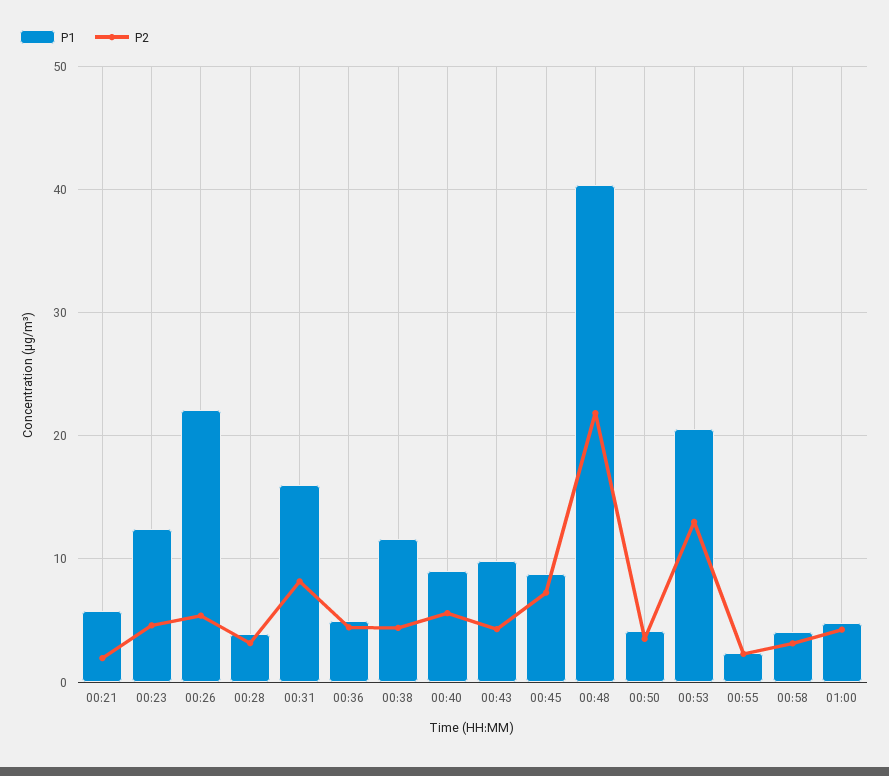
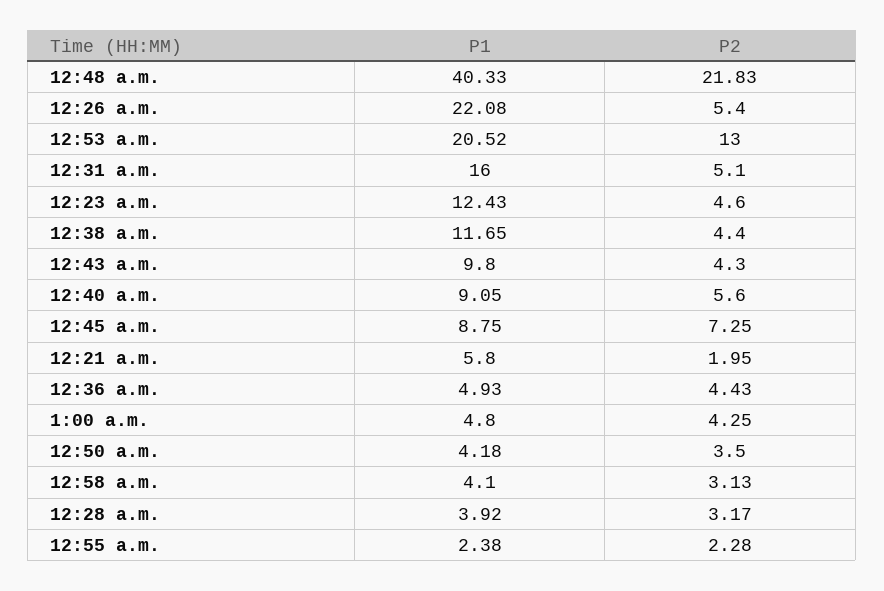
  {
    "P1": {
      "00:21": 5.8,
      "00:23": 12.43,
      "00:26": 22.08,
      "00:28": 3.92,
      "00:31": 16,
      "00:36": 4.93,
      "00:38": 11.65,
      "00:40": 9.05,
      "00:43": 9.8,
      "00:45": 8.75,
      "00:48": 40.33,
      "00:50": 4.18,
      "00:53": 20.52,
      "00:55": 2.38,
      "00:58": 4.1,
      "01:00": 4.8
    },
    "P2": {
      "00:21": 1.95,
      "00:23": 4.6,
      "00:26": 5.4,
      "00:28": 3.17,
-     "00:31": 8,
+     "00:31": 5.1,
      "00:36": 4.43,
      "00:38": 4.4,
      "00:40": 5.6,
      "00:43": 4.3,
      "00:45": 7.25,
      "00:48": 21.83,
      "00:50": 3.5,
      "00:53": 13,
      "00:55": 2.28,
      "00:58": 3.13,
      "01:00": 4.25
    }
  }

